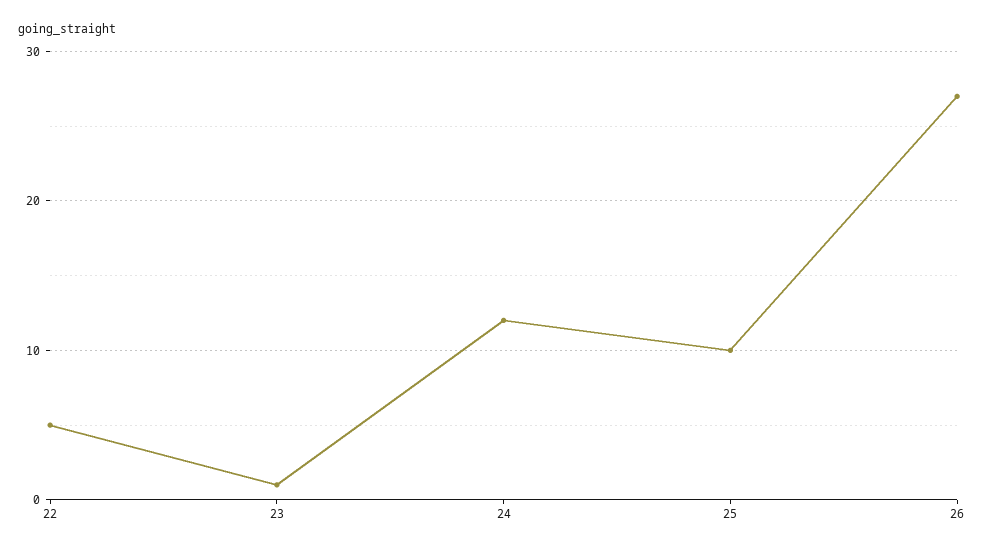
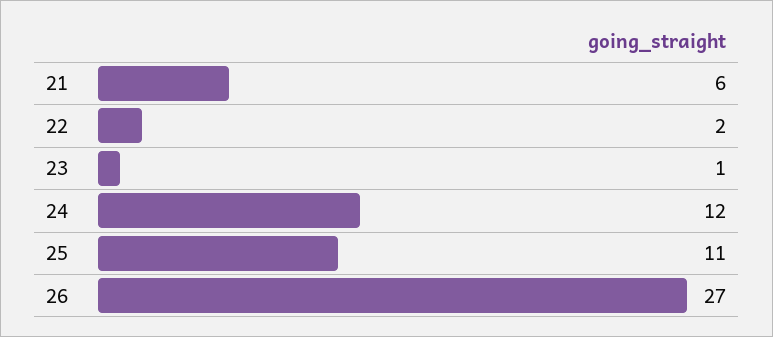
  {
-   "22": 5,
+   "22": 2,
    "23": 1,
    "24": 12,
-   "25": 10,
+   "25": 11,
-   "26": 27
+   "26": 27,
+   "21": 6
  }

